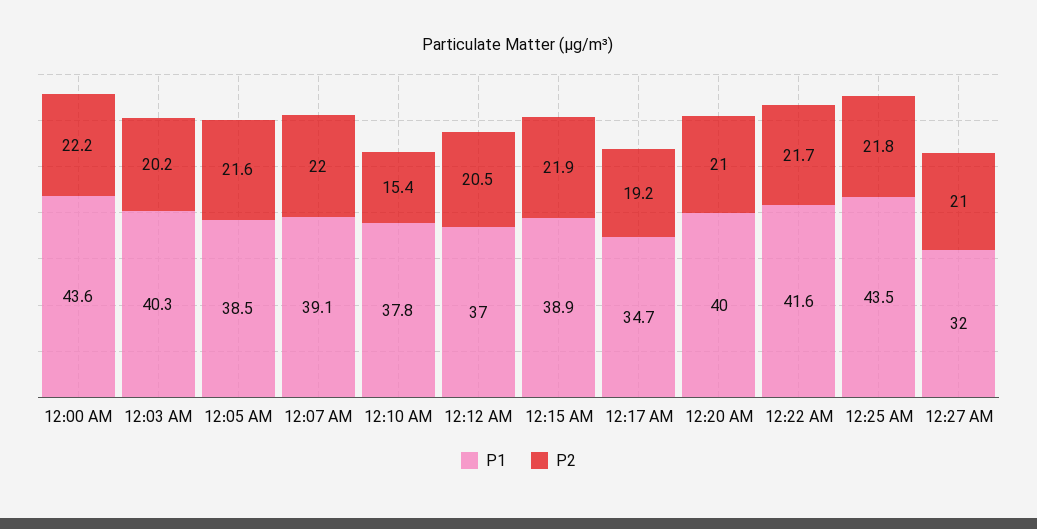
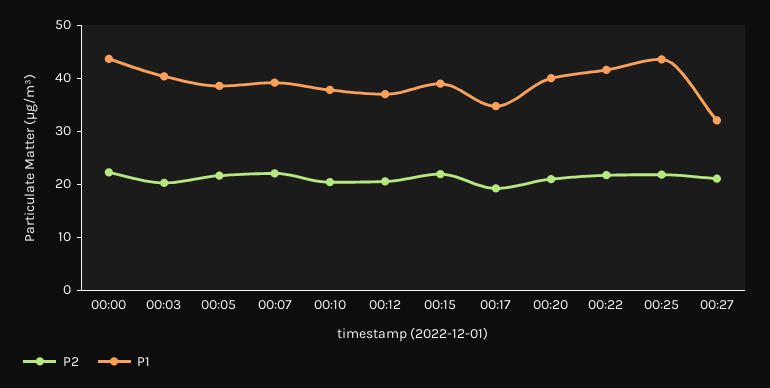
  {
    "P1": {
      "12:00 AM": 43.6,
      "12:03 AM": 40.3,
      "12:05 AM": 38.5,
      "12:07 AM": 39.1,
      "12:10 AM": 37.8,
      "12:12 AM": 37,
      "12:15 AM": 38.9,
      "12:17 AM": 34.7,
      "12:20 AM": 40,
      "12:22 AM": 41.6,
      "12:25 AM": 43.5,
      "12:27 AM": 32
    },
    "P2": {
      "12:00 AM": 22.2,
      "12:03 AM": 20.2,
      "12:05 AM": 21.6,
      "12:07 AM": 22,
-     "12:10 AM": 15.4,
+     "12:10 AM": 20,
      "12:12 AM": 20.5,
      "12:15 AM": 21.9,
      "12:17 AM": 19.2,
      "12:20 AM": 21,
      "12:22 AM": 21.7,
      "12:25 AM": 21.8,
      "12:27 AM": 21
    }
  }

